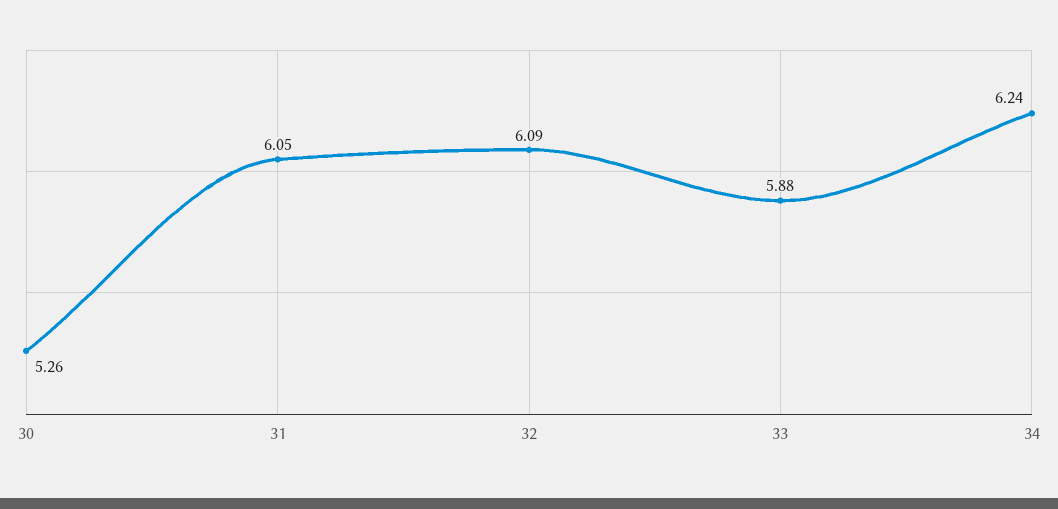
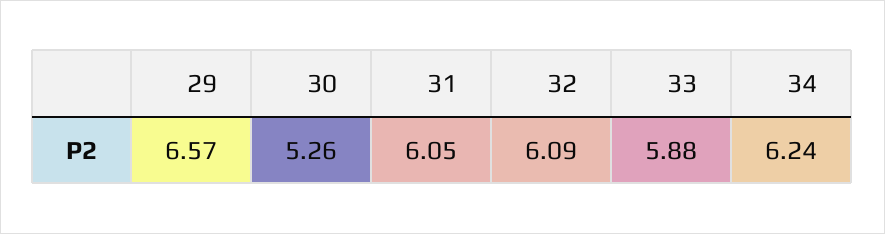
  {
    "30": 5.26,
    "31": 6.05,
    "32": 6.09,
    "33": 5.88,
-   "34": 6.24
+   "34": 6.24,
+   "29": 6.57
  }

